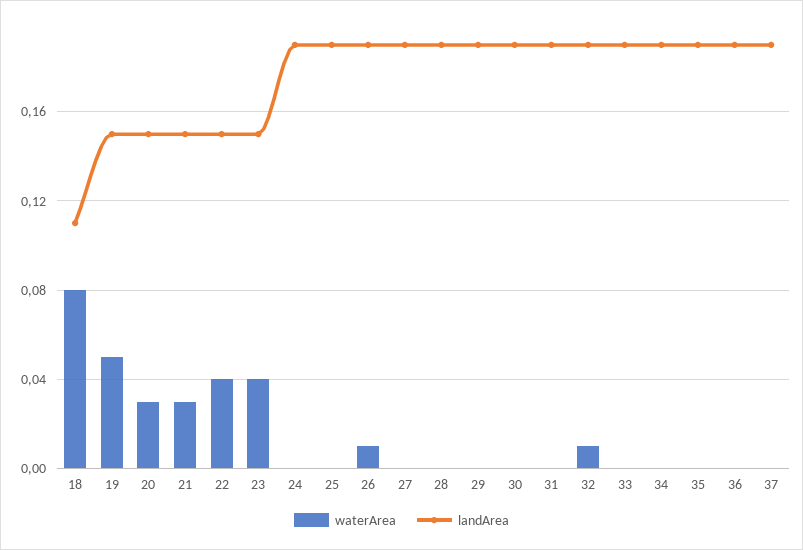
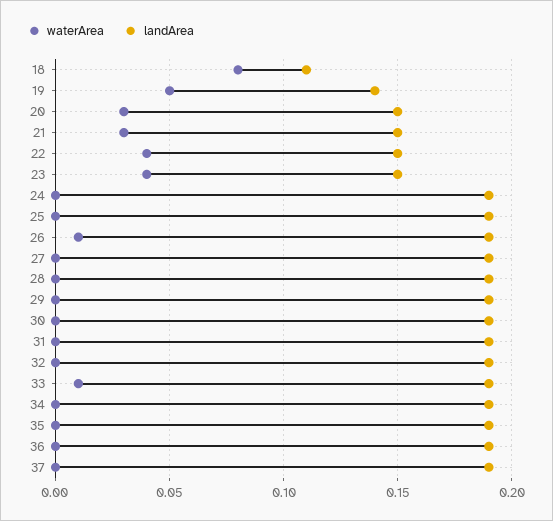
  {
    "waterArea": {
      "18": 0.08,
      "19": 0.05,
      "20": 0.03,
      "21": 0.03,
      "22": 0.04,
      "23": 0.04,
      "24": 0,
      "25": 0,
      "26": 0.01,
      "27": 0,
      "28": 0,
      "29": 0,
      "30": 0,
      "31": 0,
-     "32": 0.01,
+     "32": 0,
-     "33": 0,
+     "33": 0.01,
      "34": 0,
      "35": 0,
      "36": 0,
      "37": 0
    },
    "landArea": {
      "18": 0.11,
-     "19": 0.15,
+     "19": 0.14,
      "20": 0.15,
      "21": 0.15,
      "22": 0.15,
      "23": 0.15,
      "24": 0.19,
      "25": 0.19,
      "26": 0.19,
      "27": 0.19,
      "28": 0.19,
      "29": 0.19,
      "30": 0.19,
      "31": 0.19,
      "32": 0.19,
      "33": 0.19,
      "34": 0.19,
      "35": 0.19,
      "36": 0.19,
      "37": 0.19
    }
  }

